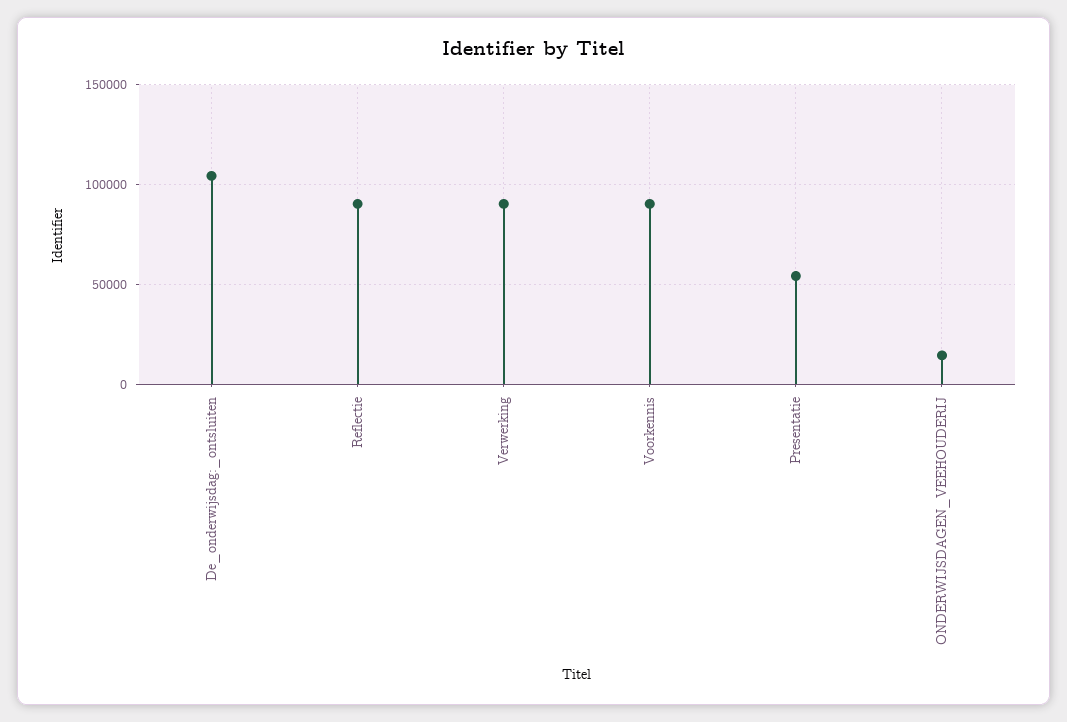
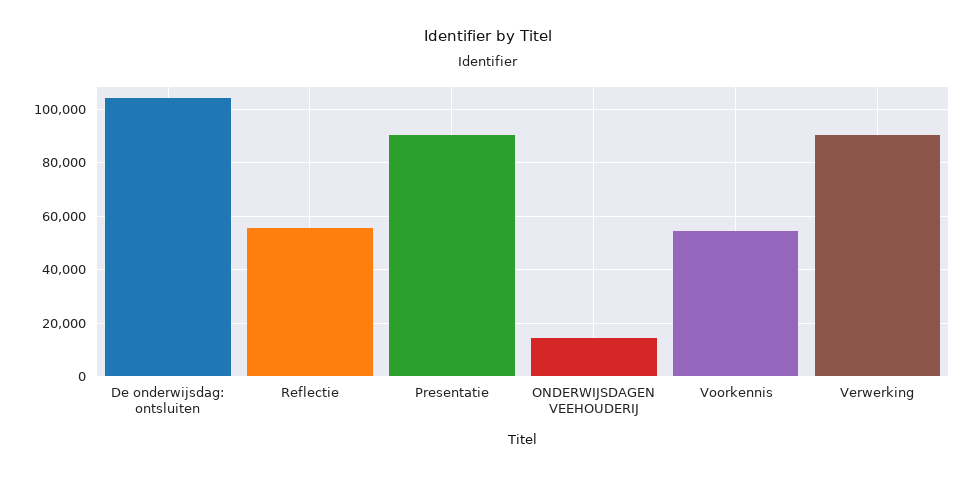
  {
    "De_onderwijsdag:_ontsluiten": 105000,
-   "Reflectie": 90000,
+   "Reflectie": 55000,
    "Verwerking": 90000,
-   "Voorkennis": 90000,
+   "Voorkennis": 55000,
-   "Presentatie": 55000,
+   "Presentatie": 90000,
    "ONDERWIJSDAGEN_VEEHOUDERIJ": 15000
  }

